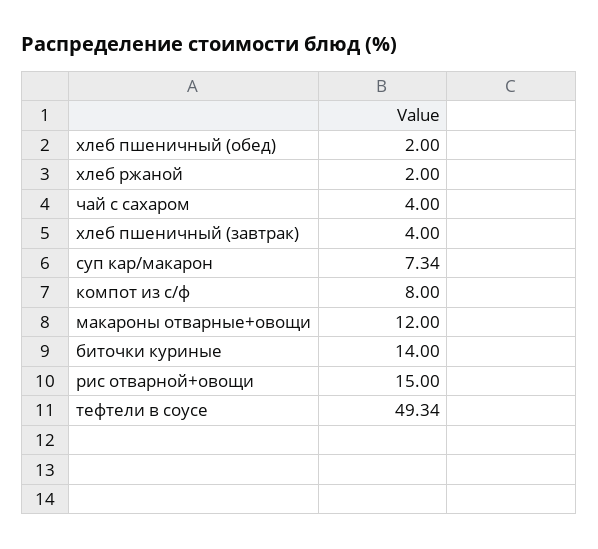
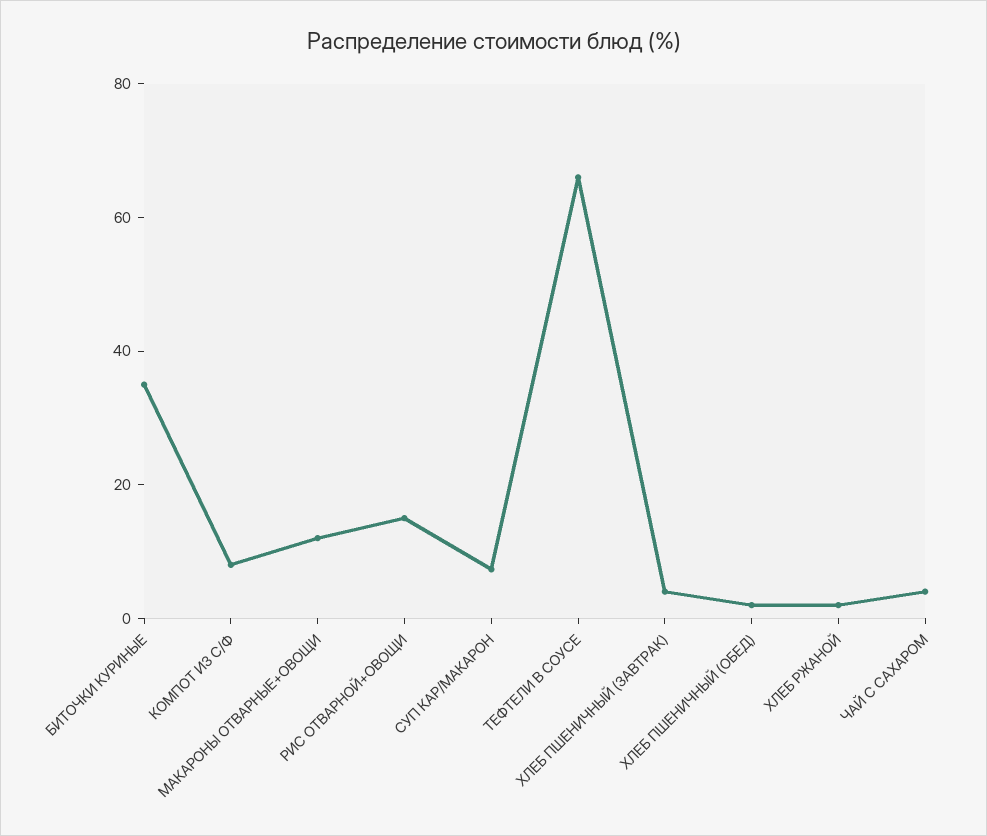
  {
    "хлеб пшеничный (обед)": 2,
    "хлеб ржаной": 2,
    "чай с сахаром": 4,
    "хлеб пшеничный (завтрак)": 4,
    "суп кар/макарон": 7.34,
    "компот из с/ф": 8,
    "макароны отварные+овощи": 12,
-   "биточки куриные": 14,
+   "биточки куриные": 35,
    "рис отварной+овощи": 15,
-   "тефтели в соусе": 49.34
+   "тефтели в соусе": 65
  }

